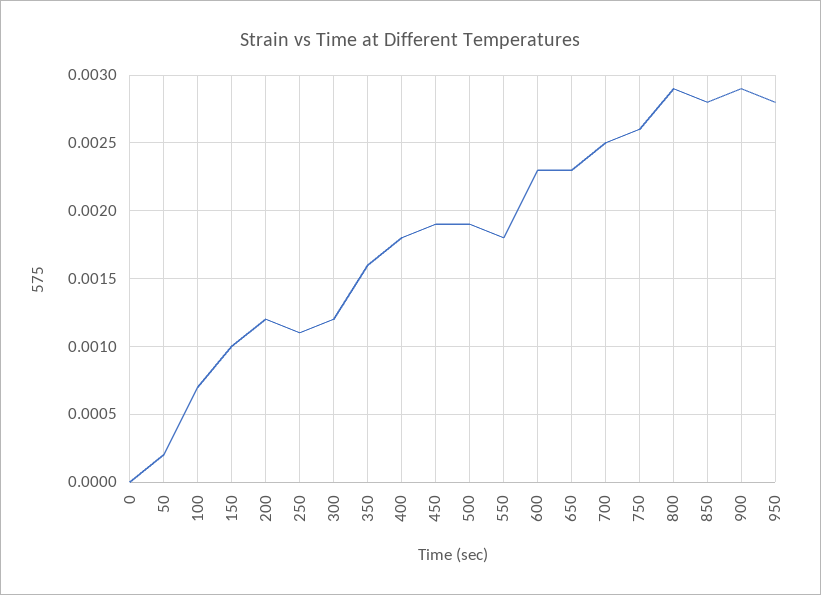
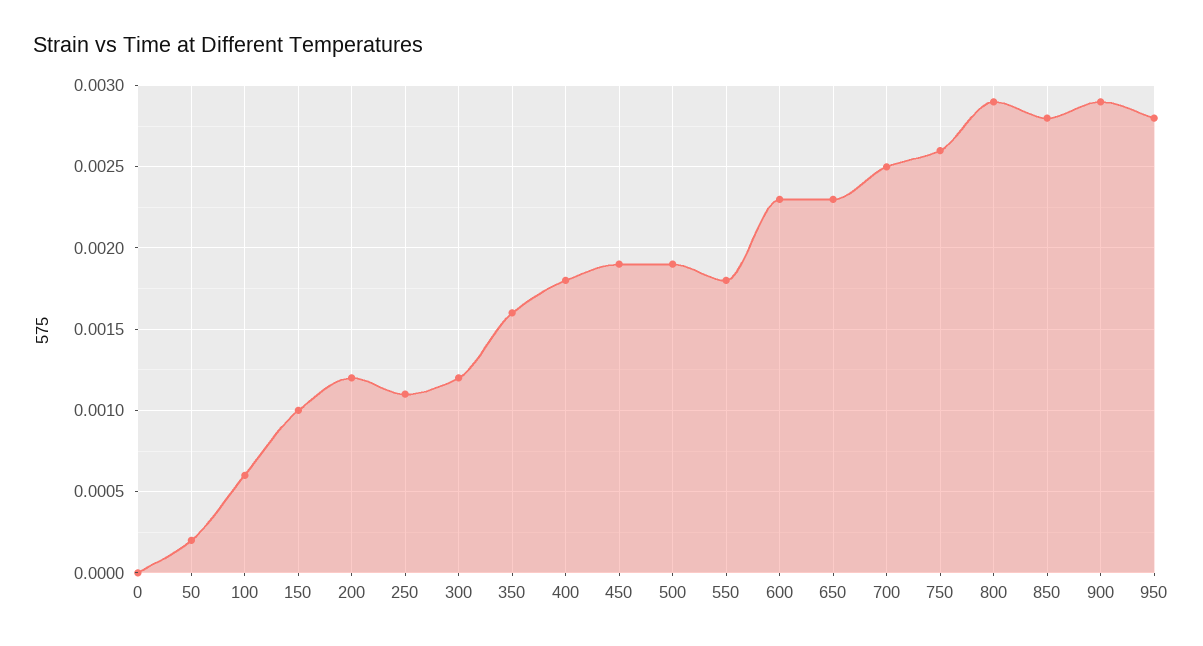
  {
    "0": 0,
    "50": 0.0002,
-   "100": 0.0007,
+   "100": 0.0006,
    "150": 0.001,
    "200": 0.0012,
    "250": 0.0011,
    "300": 0.0012,
    "350": 0.0016,
    "400": 0.0018,
    "450": 0.0019,
    "500": 0.0019,
    "550": 0.0018,
    "600": 0.0023,
    "650": 0.0023,
    "700": 0.0025,
    "750": 0.0026,
    "800": 0.0029,
    "850": 0.0028,
    "900": 0.0029,
    "950": 0.0028
  }

